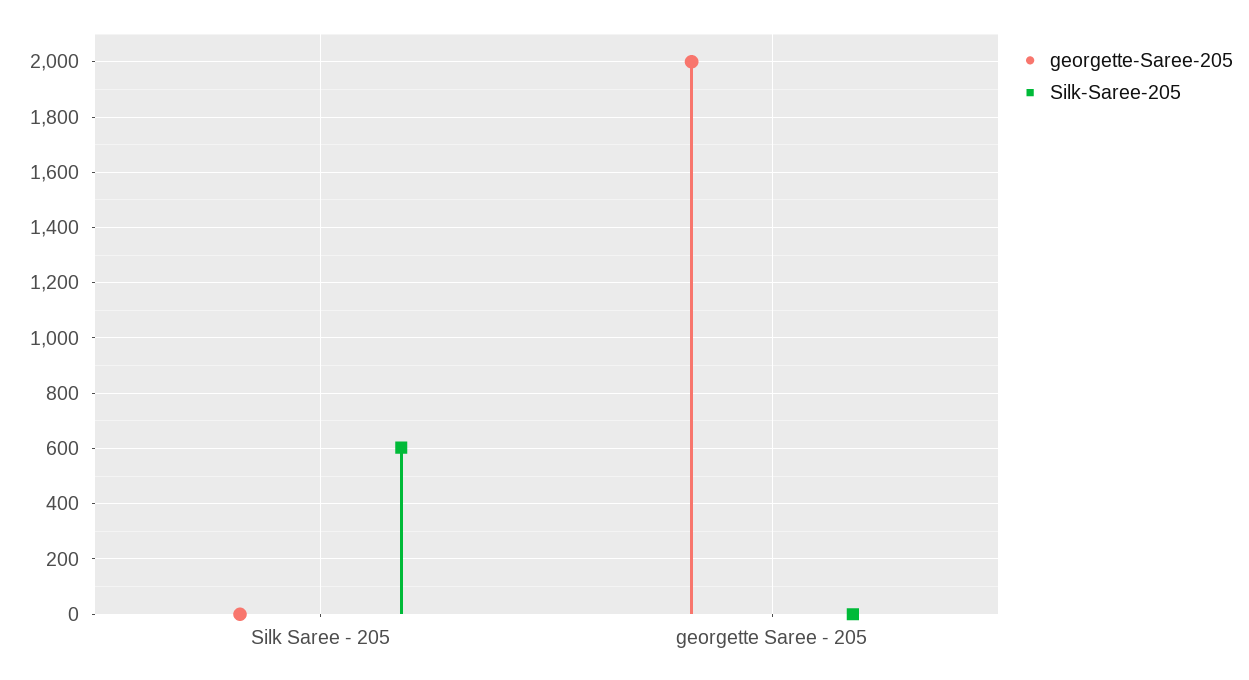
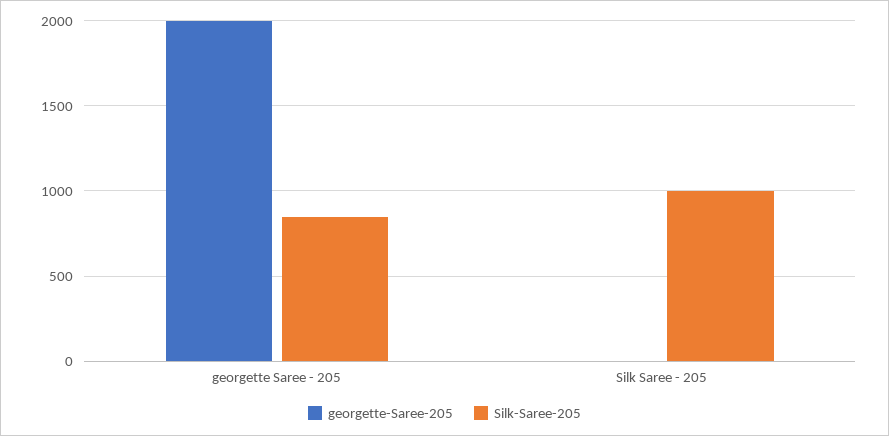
  {
    "georgette-Saree-205": {
      "Silk Saree - 205": 0,
      "georgette Saree - 205": 2000
    },
    "Silk-Saree-205": {
-     "Silk Saree - 205": 600,
+     "Silk Saree - 205": 1000,
-     "georgette Saree - 205": 0
+     "georgette Saree - 205": 850
    }
  }

